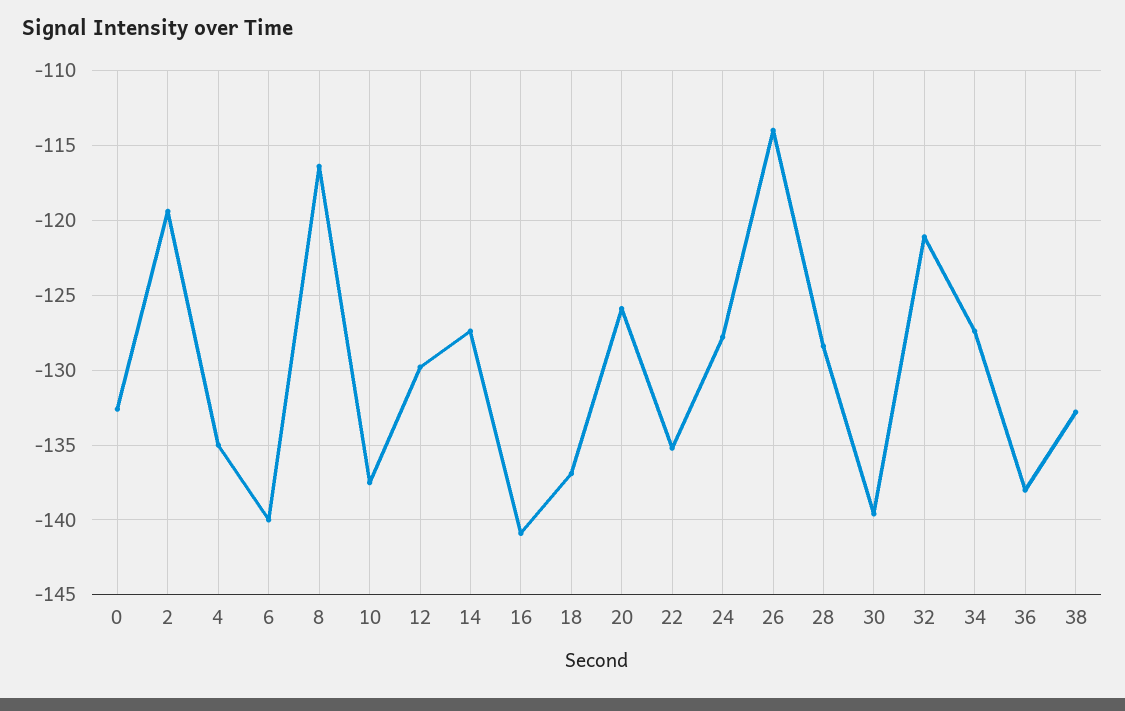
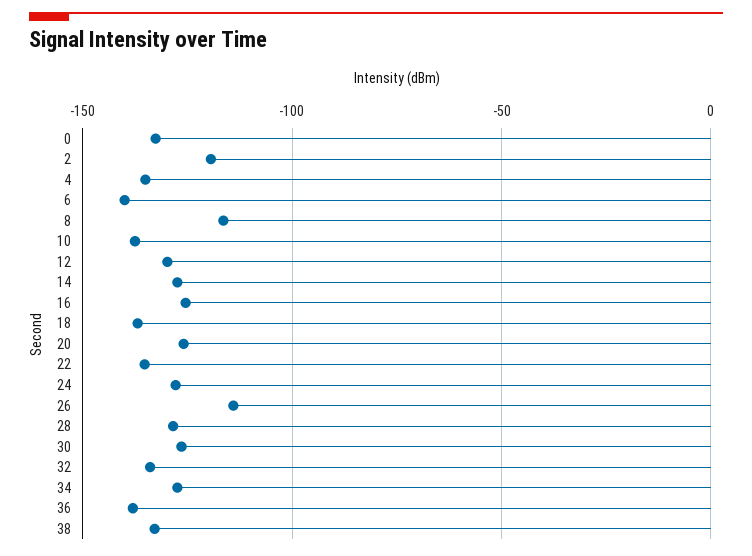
  {
    "0": -132.5,
    "2": -119.5,
    "4": -135,
    "6": -140,
    "8": -116.5,
    "10": -137.5,
    "12": -130,
    "14": -127.5,
-   "16": -141,
+   "16": -125,
    "18": -137,
    "20": -126,
    "22": -135,
    "24": -128,
    "26": -114,
    "28": -128.5,
-   "30": -139.5,
+   "30": -125,
-   "32": -121,
+   "32": -135,
    "34": -127.5,
    "36": -138,
    "38": -133
  }

